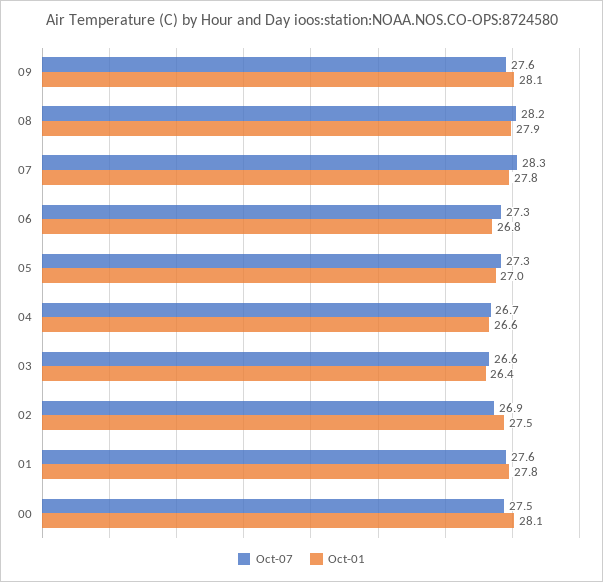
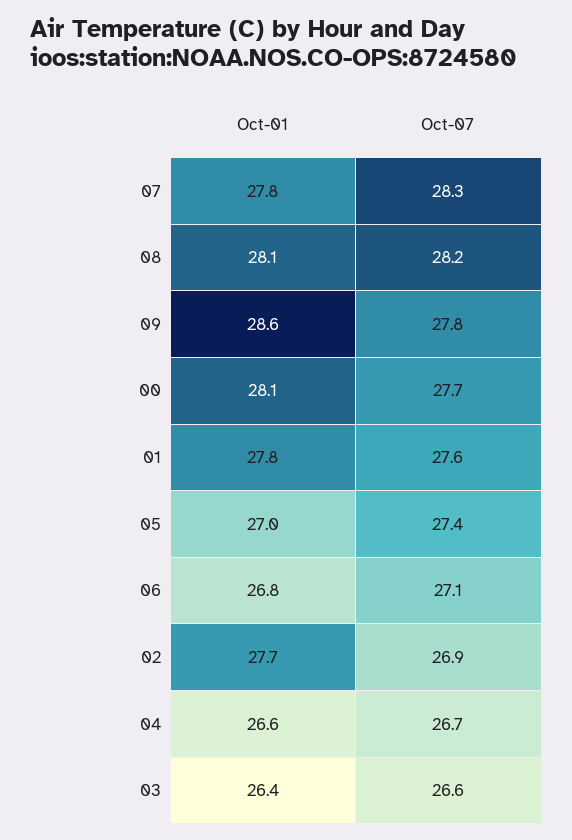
  {
    "Oct-07": {
-     "09": 27.6,
+     "09": 27.8,
      "08": 28.2,
      "07": 28.3,
-     "06": 27.3,
+     "06": 27.1,
-     "05": 27.3,
+     "05": 27.4,
      "04": 26.7,
      "03": 26.6,
      "02": 26.9,
      "01": 27.6,
-     "00": 27.5
+     "00": 27.7
    },
    "Oct-01": {
-     "09": 28.1,
+     "09": 28.6,
-     "08": 27.9,
+     "08": 28.1,
      "07": 27.8,
      "06": 26.8,
      "05": 27,
      "04": 26.6,
      "03": 26.4,
-     "02": 27.5,
+     "02": 27.7,
      "01": 27.8,
      "00": 28.1
    }
  }

